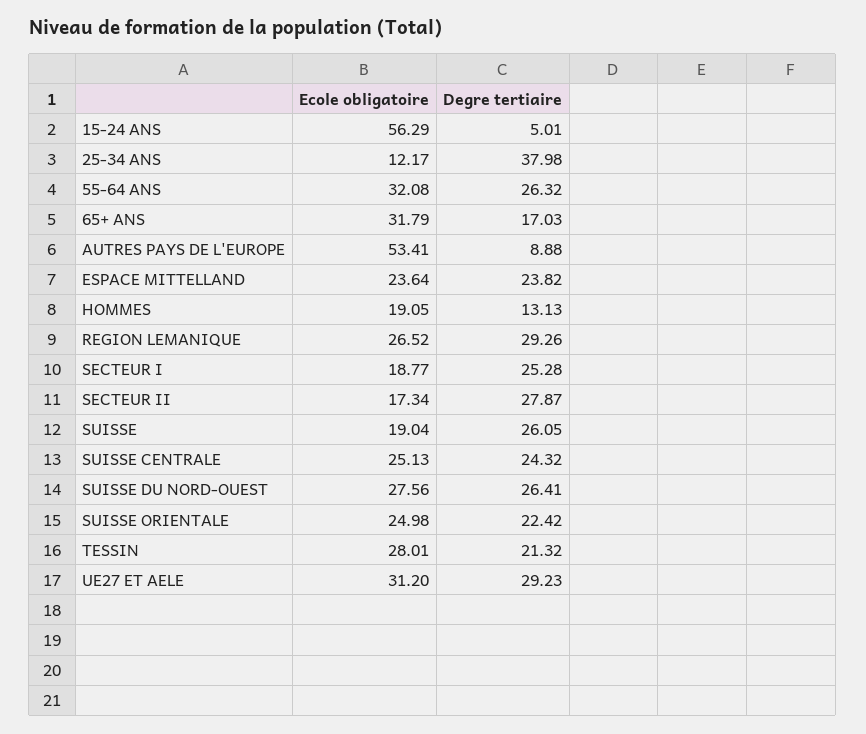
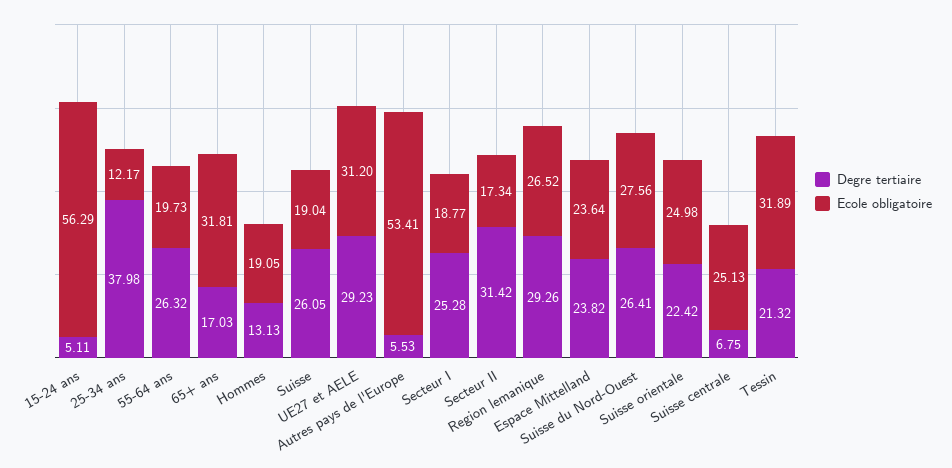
  {
    "Ecole obligatoire": {
      "15-24 ANS": 56.29,
      "25-34 ANS": 12.17,
-     "55-64 ANS": 32.08,
+     "55-64 ANS": 19.73,
-     "65+ ANS": 31.79,
+     "65+ ANS": 31.81,
      "AUTRES PAYS DE L'EUROPE": 53.41,
      "ESPACE MITTELLAND": 23.64,
      "HOMMES": 19.05,
      "REGION LEMANIQUE": 26.52,
      "SECTEUR I": 18.77,
      "SECTEUR II": 17.34,
      "SUISSE": 19.04,
      "SUISSE CENTRALE": 25.13,
      "SUISSE DU NORD-OUEST": 27.56,
      "SUISSE ORIENTALE": 24.98,
-     "TESSIN": 28.01,
+     "TESSIN": 31.89,
      "UE27 ET AELE": 31.2
    },
    "Degre tertiaire": {
-     "15-24 ANS": 5.01,
+     "15-24 ANS": 5.11,
      "25-34 ANS": 37.98,
      "55-64 ANS": 26.32,
      "65+ ANS": 17.03,
-     "AUTRES PAYS DE L'EUROPE": 8.88,
+     "AUTRES PAYS DE L'EUROPE": 5.53,
      "ESPACE MITTELLAND": 23.82,
      "HOMMES": 13.13,
      "REGION LEMANIQUE": 29.26,
      "SECTEUR I": 25.28,
-     "SECTEUR II": 27.87,
+     "SECTEUR II": 31.42,
      "SUISSE": 26.05,
-     "SUISSE CENTRALE": 24.32,
+     "SUISSE CENTRALE": 6.75,
      "SUISSE DU NORD-OUEST": 26.41,
      "SUISSE ORIENTALE": 22.42,
      "TESSIN": 21.32,
      "UE27 ET AELE": 29.23
    }
  }

